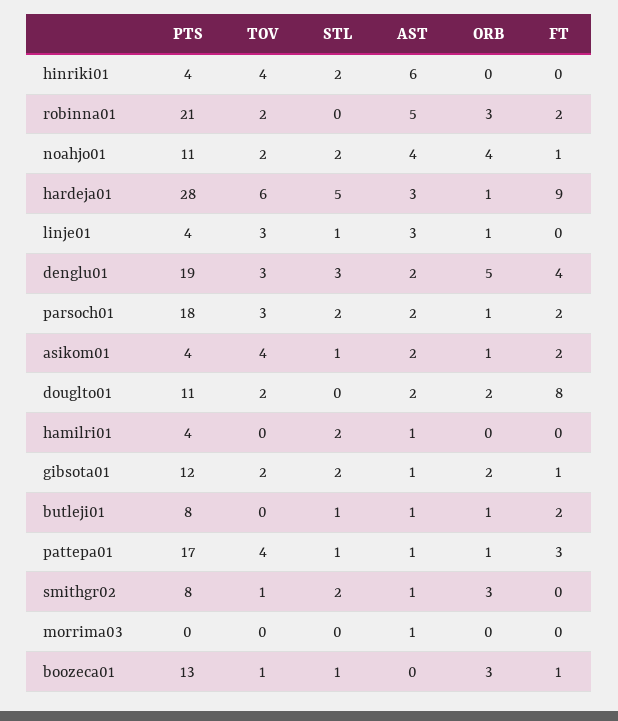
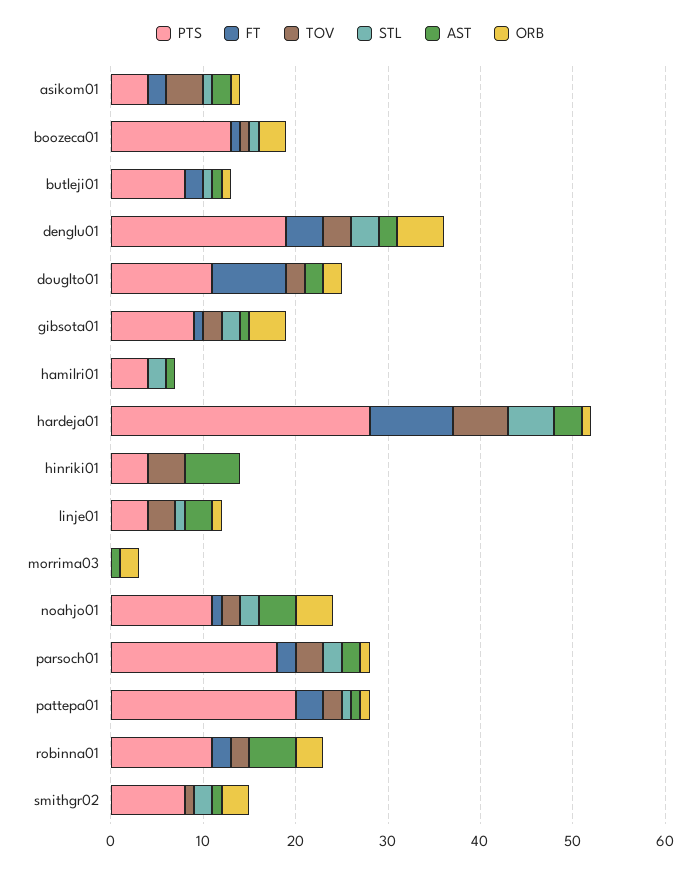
  {
    "PTS": {
      "hinriki01": 4,
-     "robinna01": 21,
+     "robinna01": 11,
      "noahjo01": 11,
      "hardeja01": 28,
      "linje01": 4,
      "denglu01": 19,
      "parsoch01": 18,
      "asikom01": 4,
      "douglto01": 11,
      "hamilri01": 4,
-     "gibsota01": 12,
+     "gibsota01": 9,
      "butleji01": 8,
-     "pattepa01": 17,
+     "pattepa01": 20,
      "smithgr02": 8,
      "morrima03": 0,
      "boozeca01": 13
    },
    "TOV": {
      "hinriki01": 4,
      "robinna01": 2,
      "noahjo01": 2,
      "hardeja01": 6,
      "linje01": 3,
      "denglu01": 3,
      "parsoch01": 3,
      "asikom01": 4,
      "douglto01": 2,
      "hamilri01": 0,
      "gibsota01": 2,
      "butleji01": 0,
-     "pattepa01": 4,
+     "pattepa01": 2,
      "smithgr02": 1,
      "morrima03": 0,
      "boozeca01": 1
    },
    "STL": {
-     "hinriki01": 2,
+     "hinriki01": 0,
      "robinna01": 0,
      "noahjo01": 2,
      "hardeja01": 5,
      "linje01": 1,
      "denglu01": 3,
      "parsoch01": 2,
      "asikom01": 1,
      "douglto01": 0,
      "hamilri01": 2,
      "gibsota01": 2,
      "butleji01": 1,
      "pattepa01": 1,
      "smithgr02": 2,
      "morrima03": 0,
      "boozeca01": 1
    },
    "AST": {
      "hinriki01": 6,
      "robinna01": 5,
      "noahjo01": 4,
      "hardeja01": 3,
      "linje01": 3,
      "denglu01": 2,
      "parsoch01": 2,
      "asikom01": 2,
      "douglto01": 2,
      "hamilri01": 1,
      "gibsota01": 1,
      "butleji01": 1,
      "pattepa01": 1,
      "smithgr02": 1,
      "morrima03": 1,
      "boozeca01": 0
    },
    "ORB": {
      "hinriki01": 0,
      "robinna01": 3,
      "noahjo01": 4,
      "hardeja01": 1,
      "linje01": 1,
      "denglu01": 5,
      "parsoch01": 1,
      "asikom01": 1,
      "douglto01": 2,
      "hamilri01": 0,
-     "gibsota01": 2,
+     "gibsota01": 4,
      "butleji01": 1,
      "pattepa01": 1,
      "smithgr02": 3,
-     "morrima03": 0,
+     "morrima03": 2,
      "boozeca01": 3
    },
    "FT": {
      "hinriki01": 0,
      "robinna01": 2,
      "noahjo01": 1,
      "hardeja01": 9,
      "linje01": 0,
      "denglu01": 4,
      "parsoch01": 2,
      "asikom01": 2,
      "douglto01": 8,
      "hamilri01": 0,
      "gibsota01": 1,
      "butleji01": 2,
      "pattepa01": 3,
      "smithgr02": 0,
      "morrima03": 0,
      "boozeca01": 1
    }
  }

